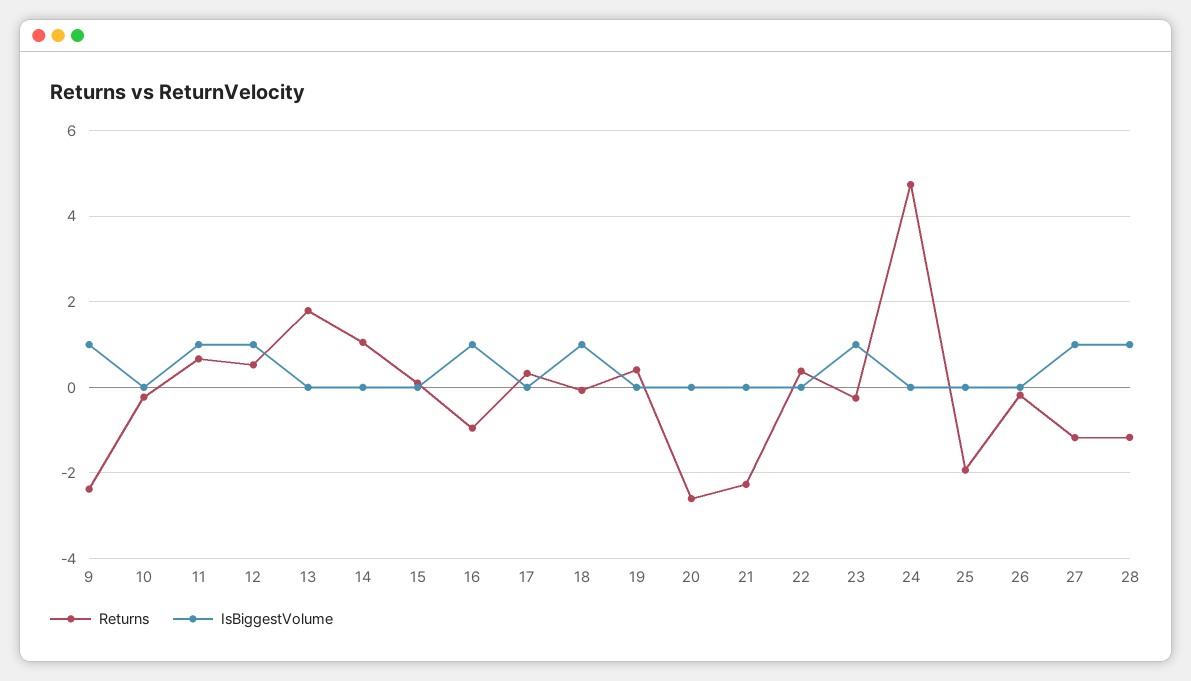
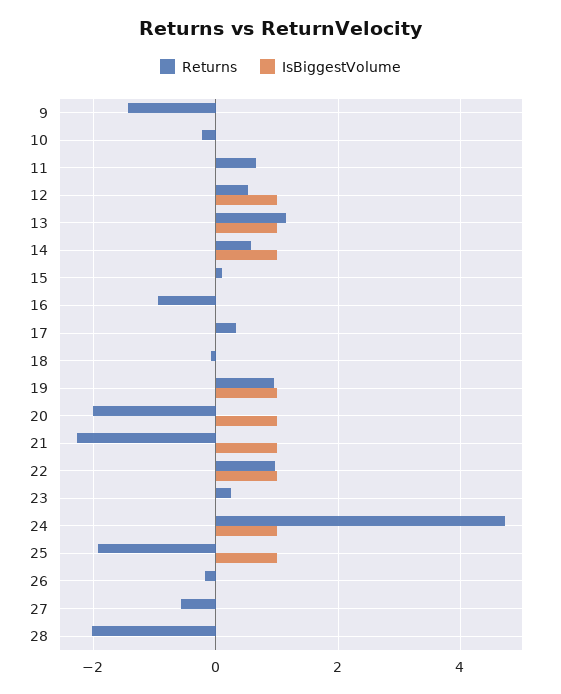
  {
    "Returns": {
-     "9": -2.4,
+     "9": -1.4,
      "10": -0.2,
      "11": 0.6,
      "12": 0.6,
-     "13": 1.8,
+     "13": 1.2,
-     "14": 1,
+     "14": 0.6,
      "15": 0.2,
      "16": -1,
      "17": 0.4,
      "18": 0,
-     "19": 0.4,
+     "19": 1,
-     "20": -2.6,
+     "20": -2,
      "21": -2.2,
-     "22": 0.4,
+     "22": 1,
-     "23": -0.2,
+     "23": 0.2,
      "24": 4.8,
      "25": -2,
      "26": -0.2,
-     "27": -1.2,
+     "27": -0.6,
-     "28": -1.2
+     "28": -2
    },
    "IsBiggestVolume": {
-     "9": 1,
+     "9": 0,
      "10": 0,
-     "11": 1,
+     "11": 0,
      "12": 1,
-     "13": 0,
+     "13": 1,
-     "14": 0,
+     "14": 1,
      "15": 0,
-     "16": 1,
+     "16": 0,
      "17": 0,
-     "18": 1,
+     "18": 0,
-     "19": 0,
+     "19": 1,
-     "20": 0,
+     "20": 1,
-     "21": 0,
+     "21": 1,
-     "22": 0,
+     "22": 1,
-     "23": 1,
+     "23": 0,
-     "24": 0,
+     "24": 1,
-     "25": 0,
+     "25": 1,
      "26": 0,
-     "27": 1,
+     "27": 0,
-     "28": 1
+     "28": 0
    }
  }

